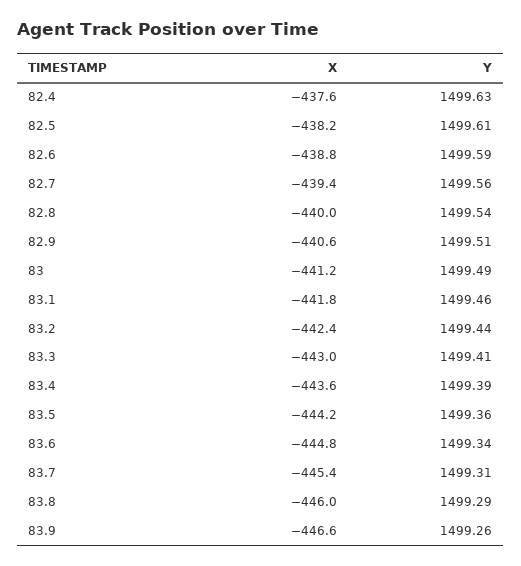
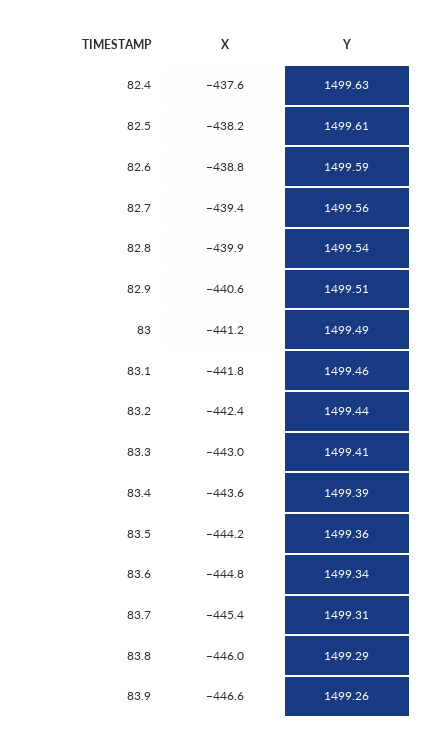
  {
    "X": {
      "82.4": -437.6,
      "82.5": -438.2,
      "82.6": -438.8,
      "82.7": -439.4,
-     "82.8": -440,
+     "82.8": -439.9,
      "82.9": -440.6,
      "83": -441.2,
      "83.1": -441.8,
      "83.2": -442.4,
      "83.3": -443,
      "83.4": -443.6,
      "83.5": -444.2,
      "83.6": -444.8,
      "83.7": -445.4,
      "83.8": -446,
      "83.9": -446.6
    },
    "Y": {
      "82.4": 1499.63,
      "82.5": 1499.61,
      "82.6": 1499.59,
      "82.7": 1499.56,
      "82.8": 1499.54,
      "82.9": 1499.51,
      "83": 1499.49,
      "83.1": 1499.46,
      "83.2": 1499.44,
      "83.3": 1499.41,
      "83.4": 1499.39,
      "83.5": 1499.36,
      "83.6": 1499.34,
      "83.7": 1499.31,
      "83.8": 1499.29,
      "83.9": 1499.26
    }
  }

